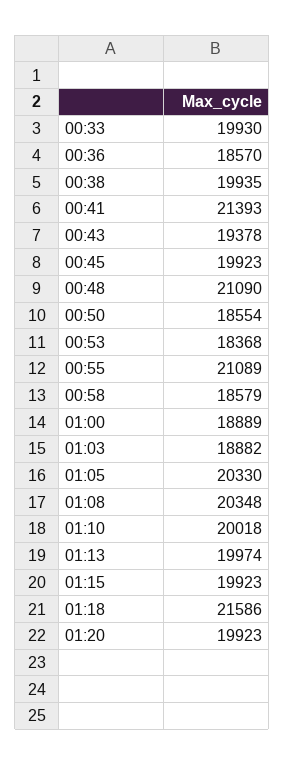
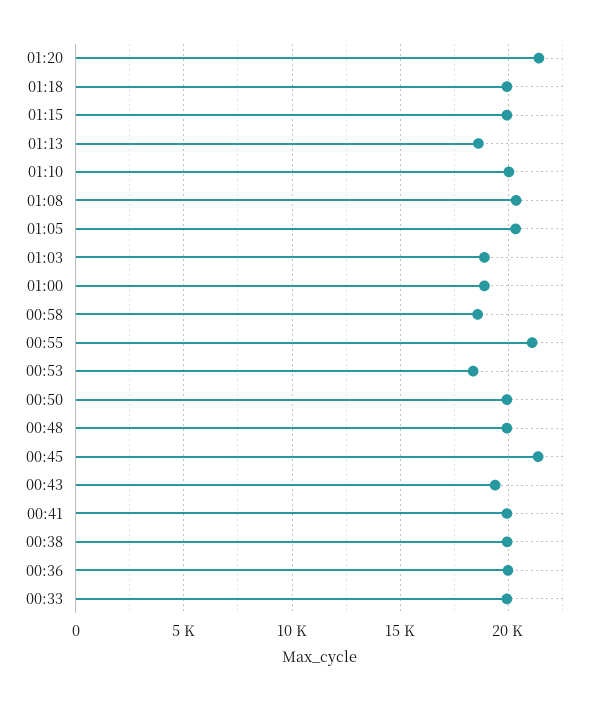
  {
    "00:33": 19930,
-   "00:36": 18570,
+   "00:36": 20000,
    "00:38": 19935,
-   "00:41": 21393,
+   "00:41": 20000,
    "00:43": 19378,
-   "00:45": 19923,
+   "00:45": 21500,
-   "00:48": 21090,
+   "00:48": 20000,
-   "00:50": 18554,
+   "00:50": 20000,
    "00:53": 18368,
    "00:55": 21089,
    "00:58": 18579,
    "01:00": 18889,
    "01:03": 18882,
    "01:05": 20330,
    "01:08": 20348,
    "01:10": 20018,
-   "01:13": 19974,
+   "01:13": 18500,
    "01:15": 19923,
-   "01:18": 21586,
+   "01:18": 20000,
-   "01:20": 19923
+   "01:20": 21500
  }

